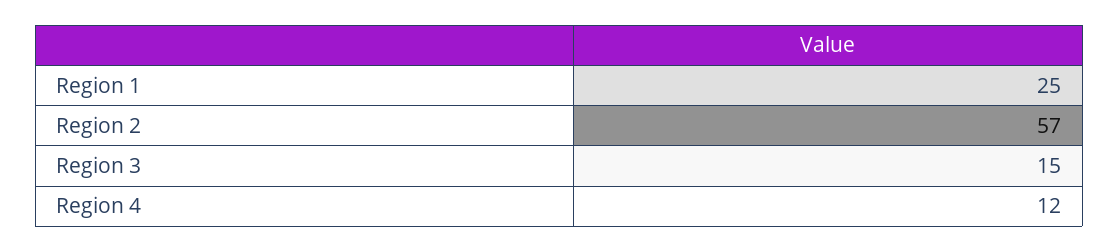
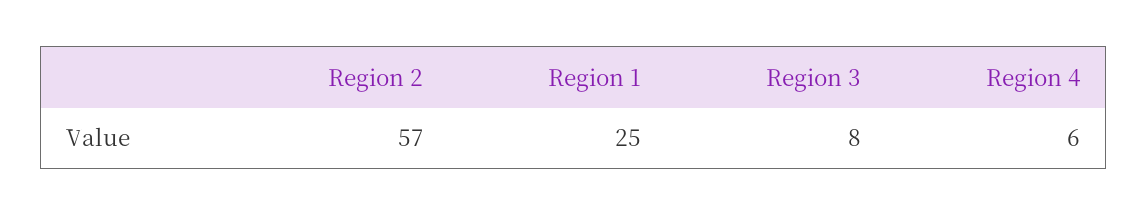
  {
    "Region 1": 25,
    "Region 2": 57,
-   "Region 3": 15,
+   "Region 3": 8,
-   "Region 4": 12
+   "Region 4": 6
  }

